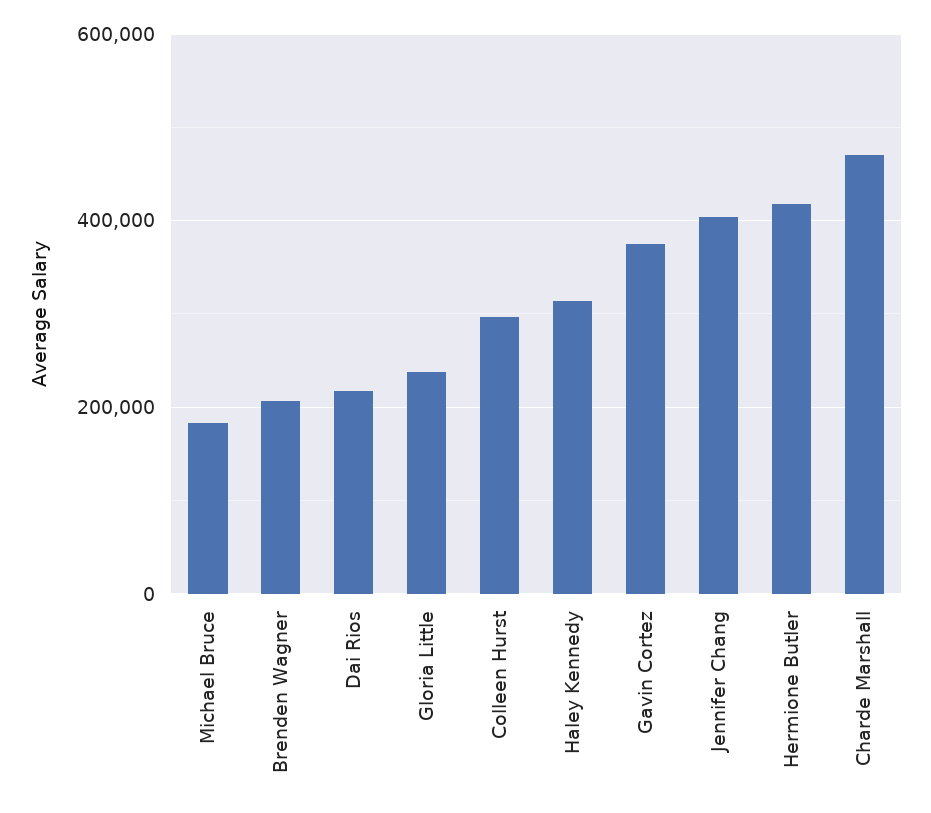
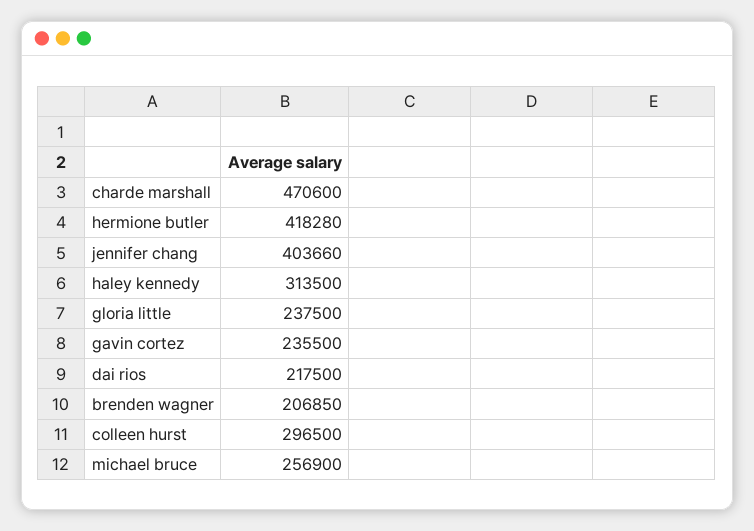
  {
-   "Michael Bruce": 180000,
+   "Michael Bruce": 256900,
    "Brenden Wagner": 206850,
    "Dai Rios": 217500,
    "Gloria Little": 237500,
    "Colleen Hurst": 296500,
    "Haley Kennedy": 313500,
-   "Gavin Cortez": 380000,
+   "Gavin Cortez": 235500,
    "Jennifer Chang": 403660,
    "Hermione Butler": 418280,
    "Charde Marshall": 470600
  }

